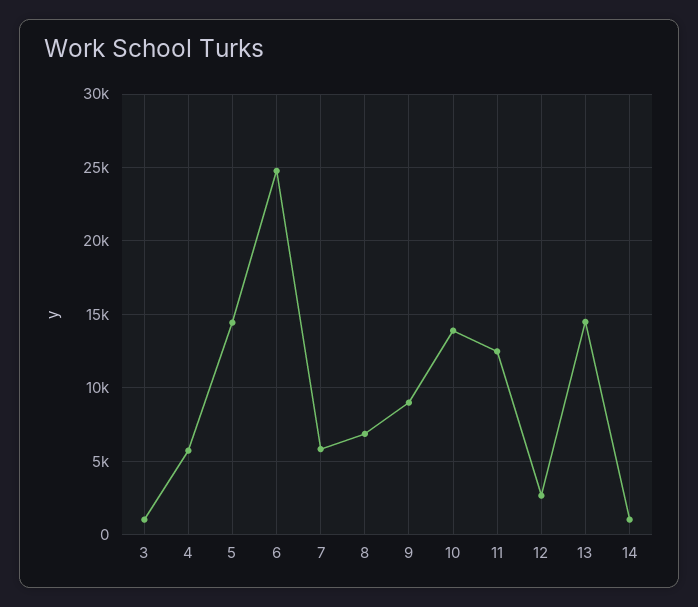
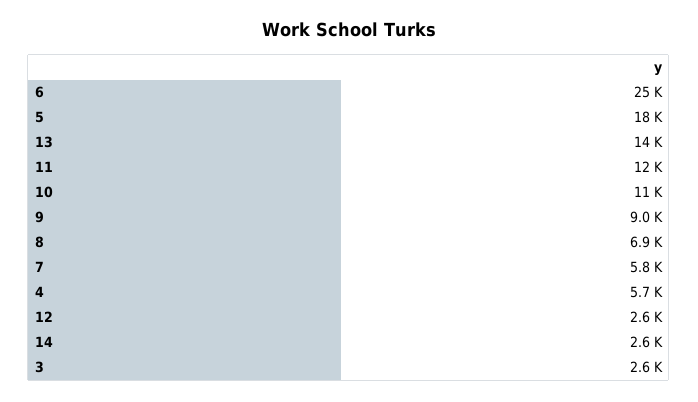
  {
-   "3": 1000,
+   "3": 2600,
    "4": 5700,
-   "5": 14500,
+   "5": 18000,
    "6": 25000,
    "7": 5800,
    "8": 6900,
    "9": 9000,
-   "10": 14000,
+   "10": 11000,
    "11": 12000,
    "12": 2600,
    "13": 14000,
-   "14": 1000
+   "14": 2600
  }

